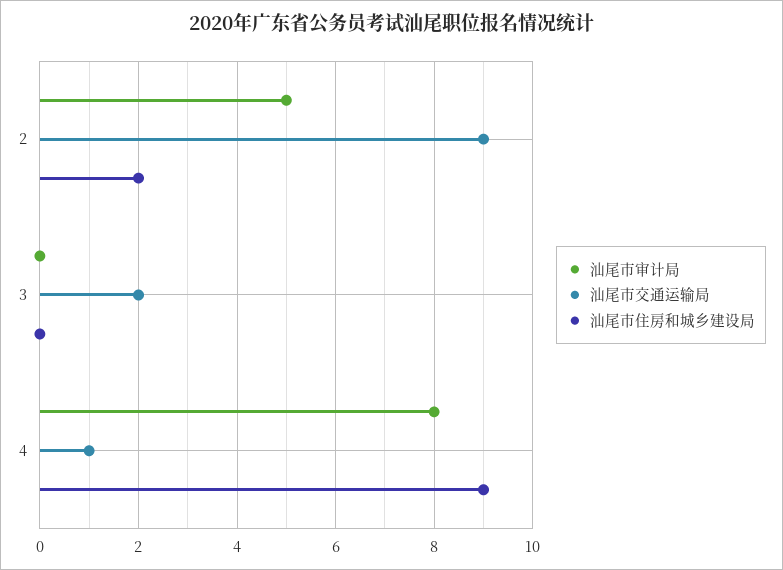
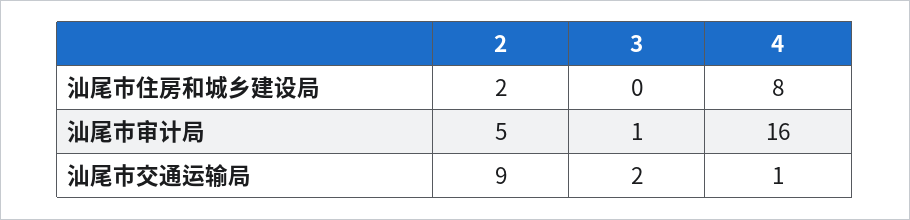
  {
    "汕尾市审计局": {
      "2": 5,
-     "3": 0,
+     "3": 1,
-     "4": 8
+     "4": 16
    },
    "汕尾市交通运输局": {
      "2": 9,
      "3": 2,
      "4": 1
    },
    "汕尾市住房和城乡建设局": {
      "2": 2,
      "3": 0,
-     "4": 9
+     "4": 8
    }
  }

